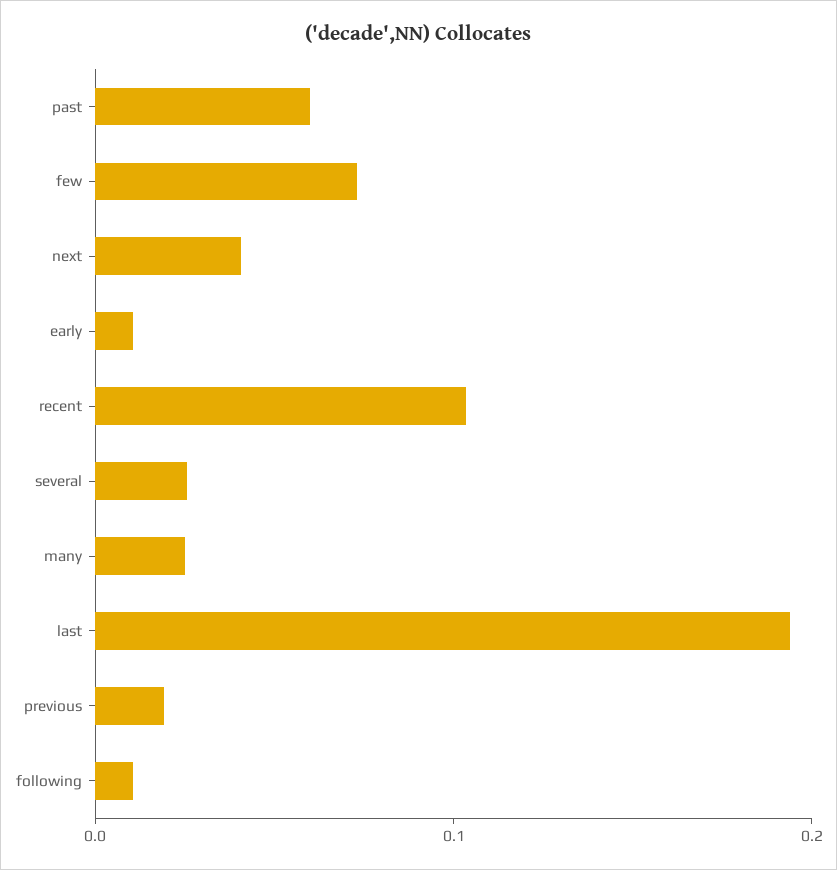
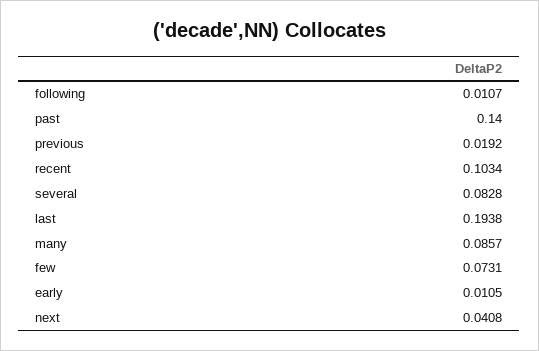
  {
-   "past": 0.06,
+   "past": 0.14,
    "few": 0.0731,
    "next": 0.0408,
    "early": 0.0105,
    "recent": 0.1034,
-   "several": 0.02,
+   "several": 0.0828,
-   "many": 0.02,
+   "many": 0.0857,
    "last": 0.1938,
    "previous": 0.0192,
    "following": 0.0107
  }

